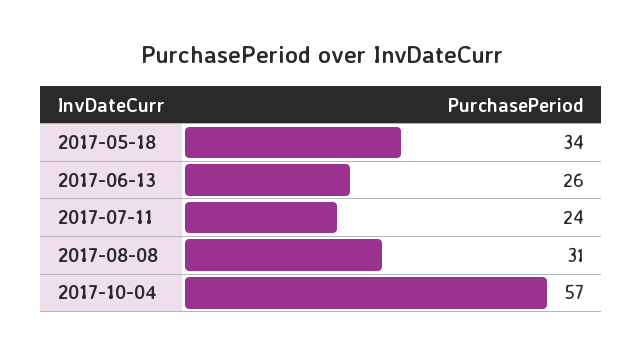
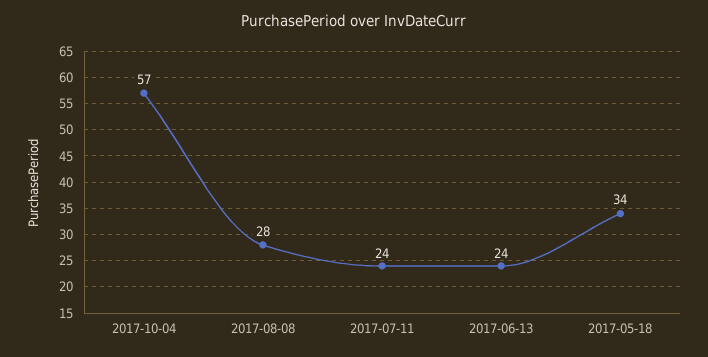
  {
    "2017-05-18": 34,
-   "2017-06-13": 26,
+   "2017-06-13": 24,
    "2017-07-11": 24,
-   "2017-08-08": 31,
+   "2017-08-08": 28,
    "2017-10-04": 57
  }

